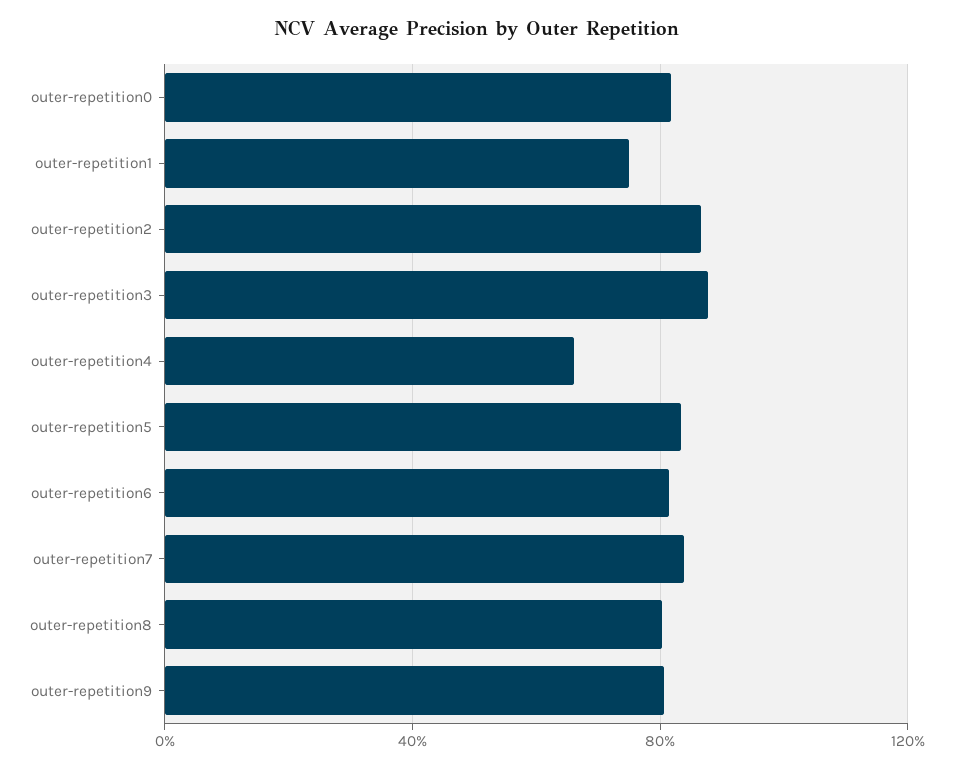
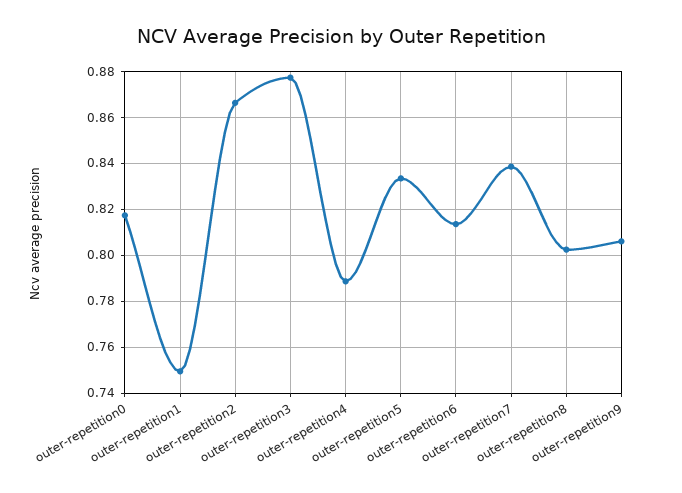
  {
    "outer-repetition0": 0.815,
    "outer-repetition1": 0.75,
    "outer-repetition2": 0.865,
    "outer-repetition3": 0.875,
-   "outer-repetition4": 0.65,
+   "outer-repetition4": 0.79,
    "outer-repetition5": 0.835,
    "outer-repetition6": 0.815,
    "outer-repetition7": 0.84,
    "outer-repetition8": 0.8,
    "outer-repetition9": 0.805
  }

